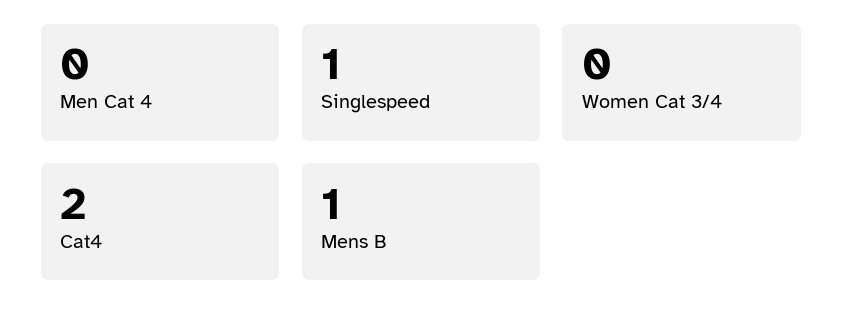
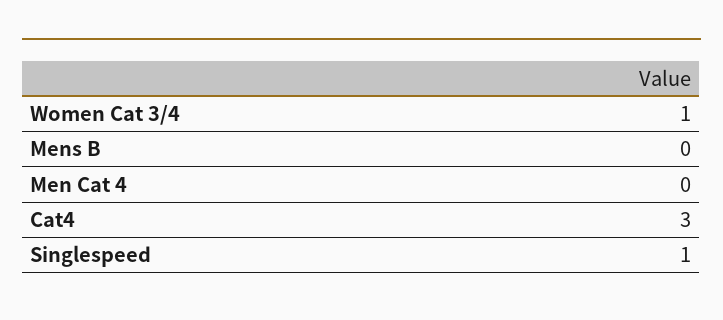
  {
    "Men Cat 4": 0,
    "Singlespeed": 1,
-   "Women Cat 3/4": 0,
+   "Women Cat 3/4": 1,
-   "Cat4": 2,
+   "Cat4": 3,
-   "Mens B": 1
+   "Mens B": 0
  }

